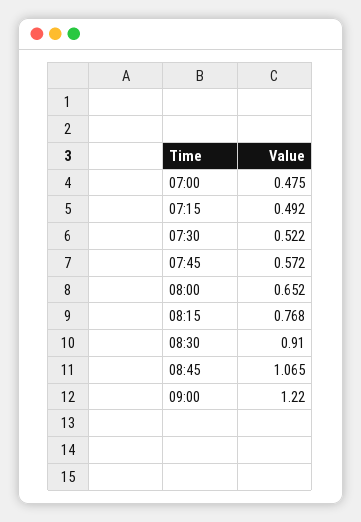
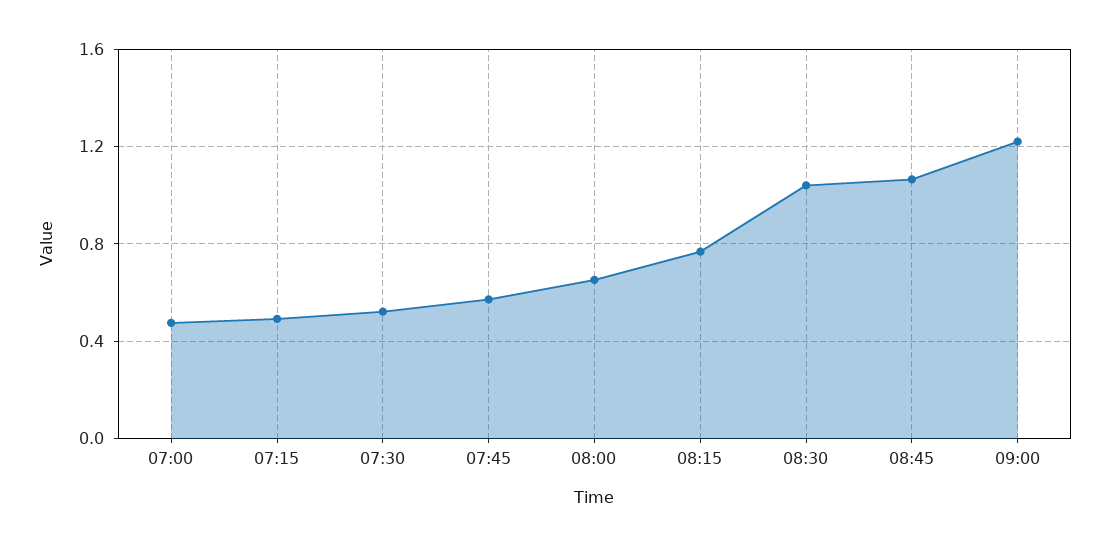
  {
    "07:00": 0.475,
    "07:15": 0.492,
    "07:30": 0.522,
    "07:45": 0.572,
    "08:00": 0.652,
    "08:15": 0.768,
-   "08:30": 0.91,
+   "08:30": 1.05,
    "08:45": 1.065,
    "09:00": 1.22
  }

